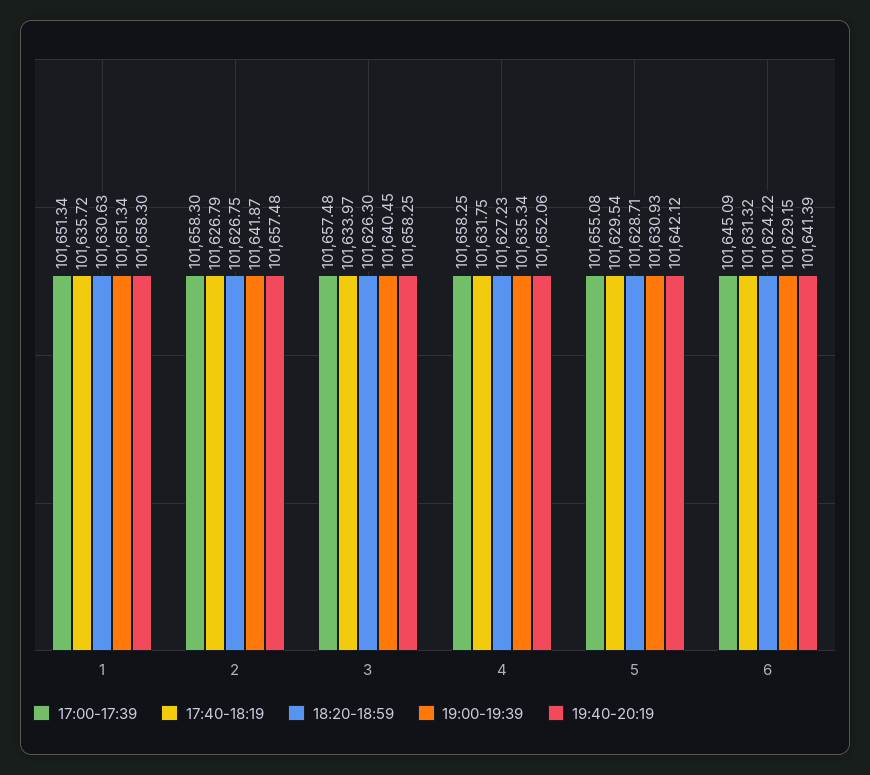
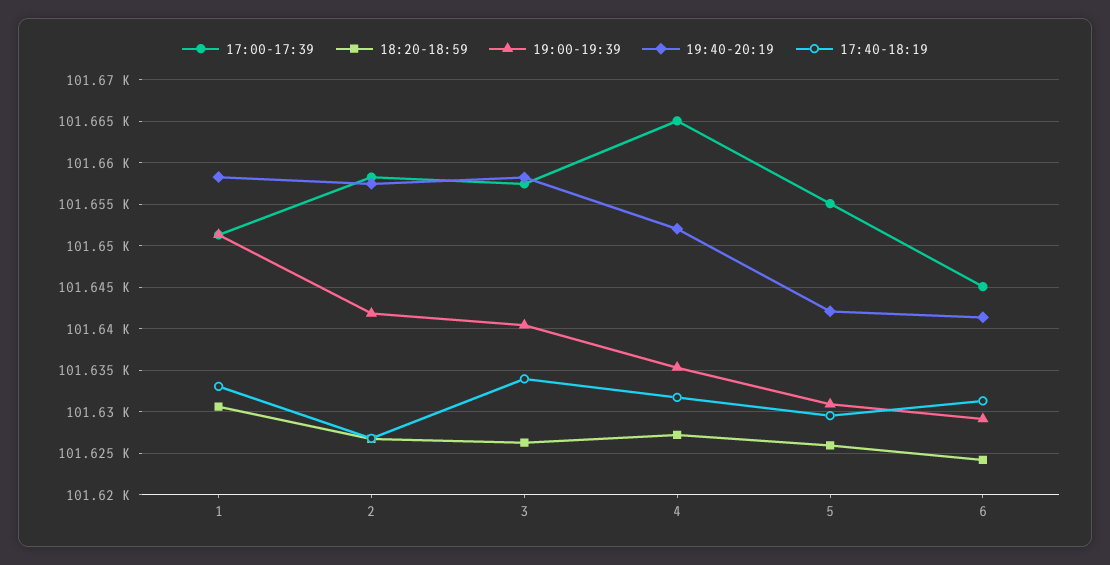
  {
    "17:00-17:39": {
      "1": 101651.34,
      "2": 101658.3,
      "3": 101657.48,
-     "4": 101658.25,
+     "4": 101665,
      "5": 101655.08,
      "6": 101645.09
    },
    "17:40-18:19": {
-     "1": 101635.72,
+     "1": 101633,
      "2": 101626.79,
      "3": 101633.97,
      "4": 101631.75,
      "5": 101629.54,
      "6": 101631.32
    },
    "18:20-18:59": {
      "1": 101630.63,
      "2": 101626.75,
      "3": 101626.3,
      "4": 101627.23,
-     "5": 101628.71,
+     "5": 101626,
      "6": 101624.22
    },
    "19:00-19:39": {
      "1": 101651.34,
      "2": 101641.87,
      "3": 101640.45,
      "4": 101635.34,
      "5": 101630.93,
      "6": 101629.15
    },
    "19:40-20:19": {
      "1": 101658.3,
      "2": 101657.48,
      "3": 101658.25,
      "4": 101652.06,
      "5": 101642.12,
      "6": 101641.39
    }
  }

